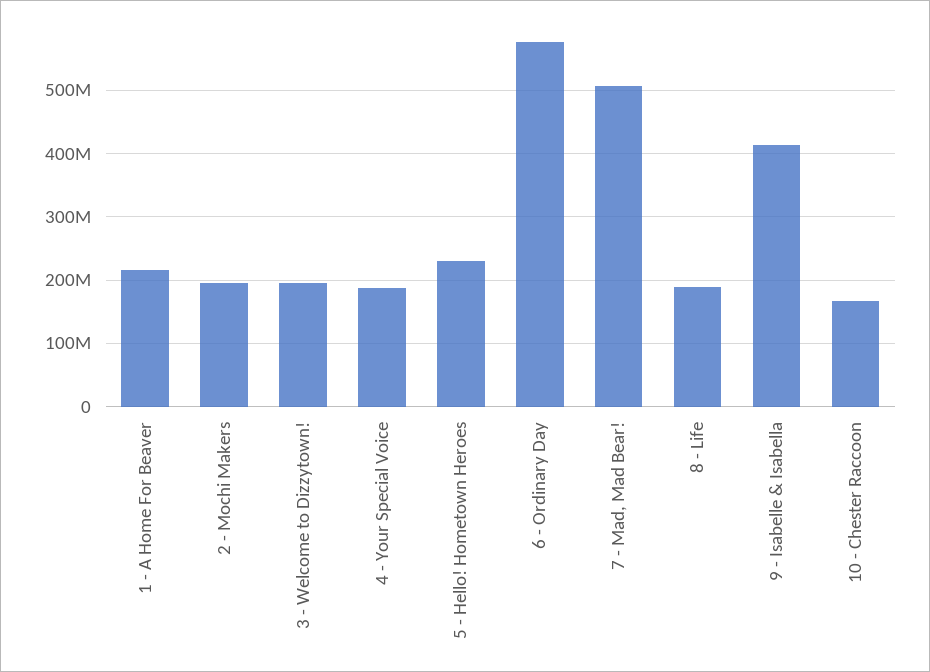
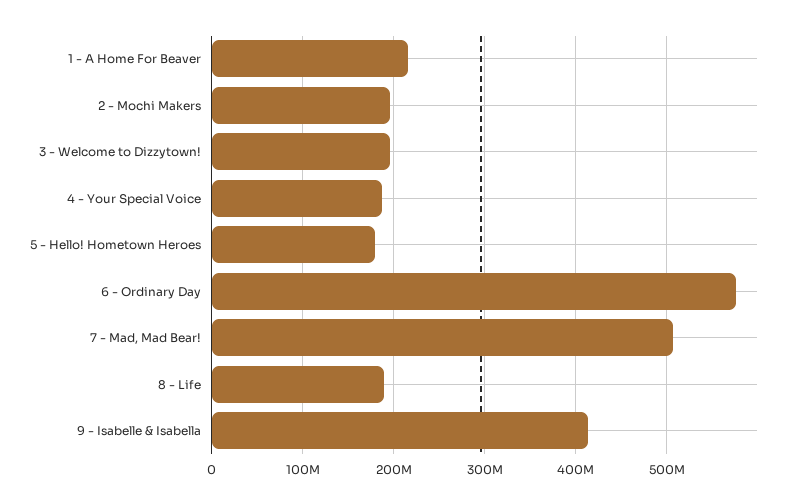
  {
    "1 - A Home For Beaver": 220000000,
    "2 - Mochi Makers": 200000000,
    "3 - Welcome to Dizzytown!": 200000000,
    "4 - Your Special Voice": 190000000,
-   "5 - Hello! Hometown Heroes": 230000000,
+   "5 - Hello! Hometown Heroes": 180000000,
    "6 - Ordinary Day": 580000000,
    "7 - Mad, Mad Bear!": 510000000,
    "8 - Life": 190000000,
-   "9 - Isabelle & Isabella": 410000000,
+   "9 - Isabelle & Isabella": 410000000
-   "10 - Chester Raccoon": 170000000
  }

